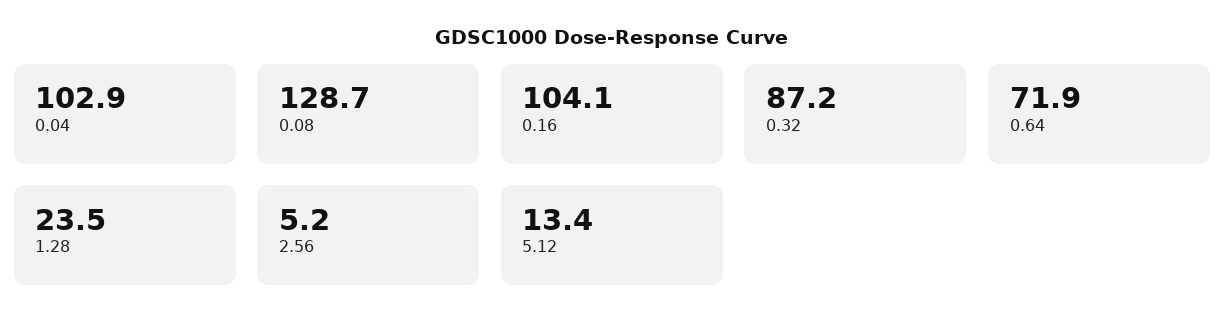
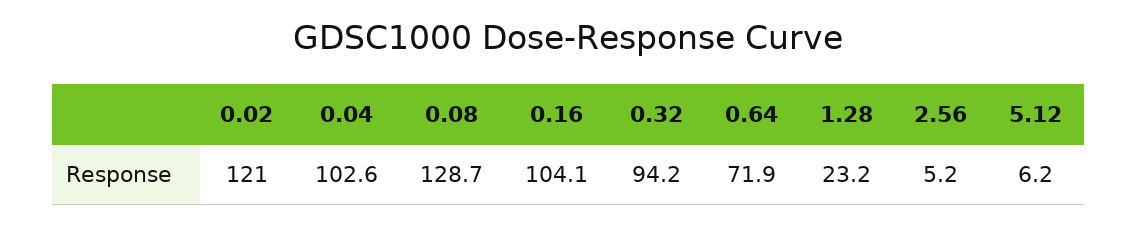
  {
-   "0.04": 102.9,
+   "0.04": 102.6,
    "0.08": 128.7,
    "0.16": 104.1,
-   "0.32": 87.2,
+   "0.32": 94.2,
    "0.64": 71.9,
-   "1.28": 23.5,
+   "1.28": 23.2,
    "2.56": 5.2,
-   "5.12": 13.4
+   "5.12": 6.2,
+   "0.02": 121
  }

